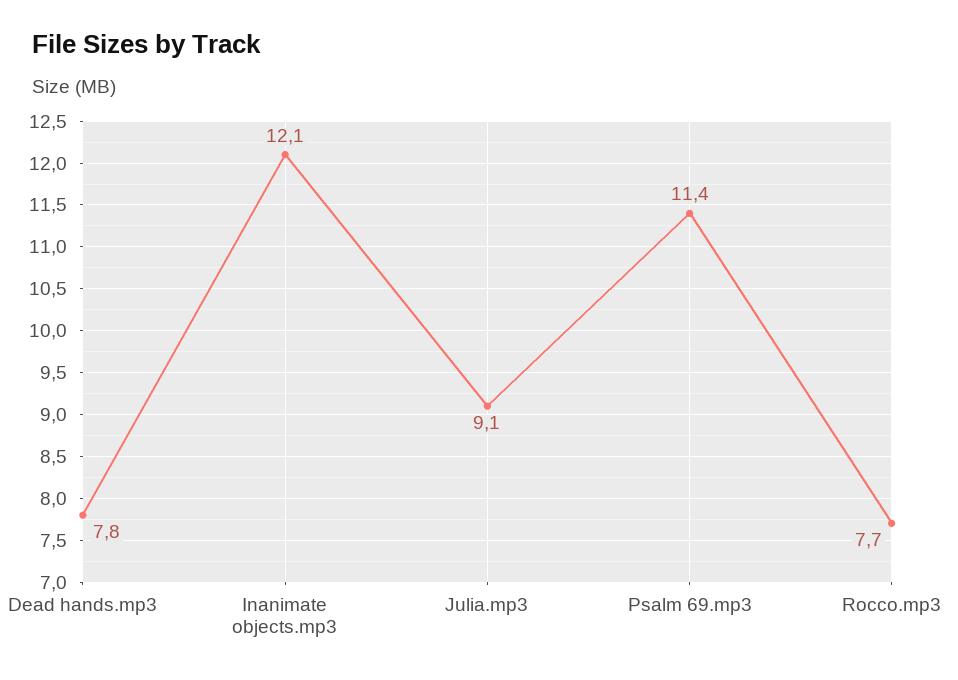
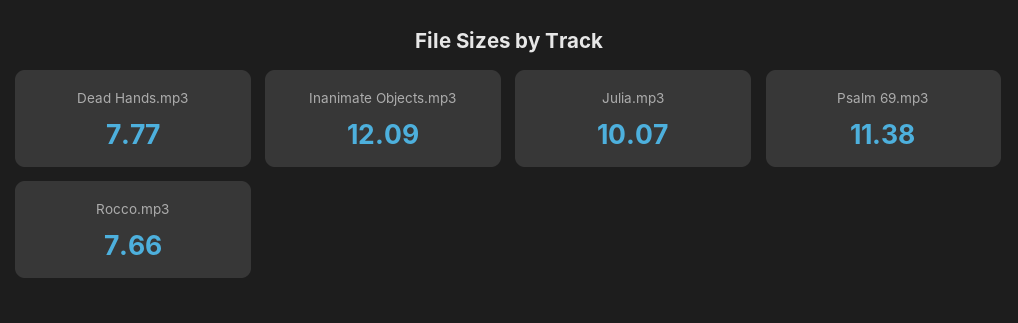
  {
    "Dead hands.mp3": 7.77,
    "Inanimate objects.mp3": 12.09,
-   "Julia.mp3": 9.1,
+   "Julia.mp3": 10.07,
    "Psalm 69.mp3": 11.38,
    "Rocco.mp3": 7.66
  }

